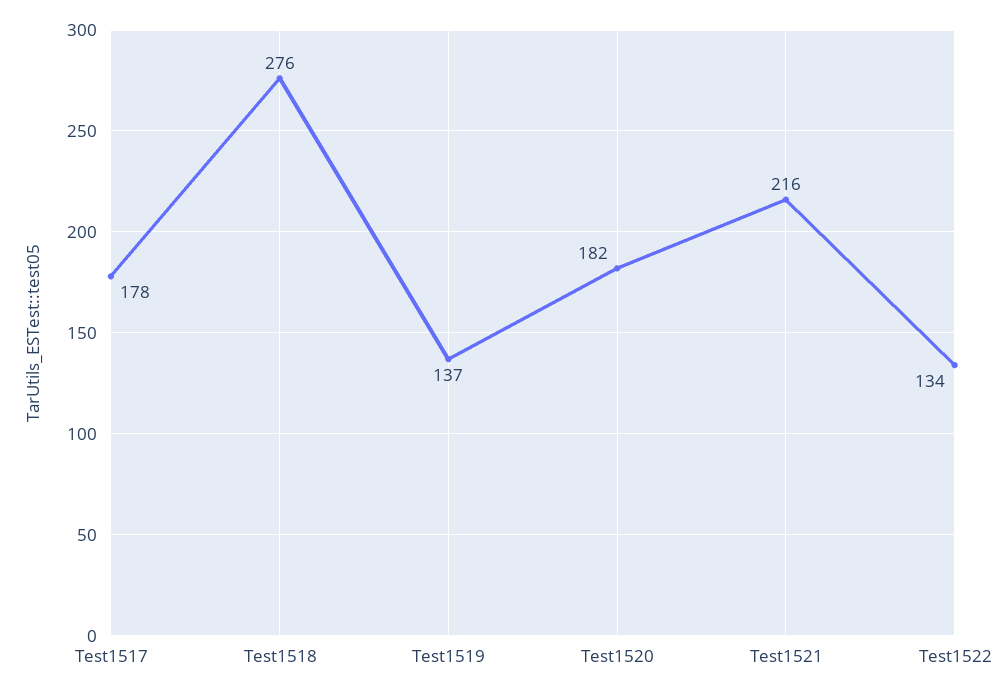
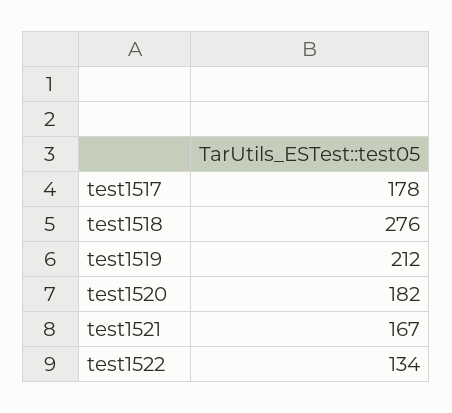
  {
    "Test1517": 178,
    "Test1518": 276,
-   "Test1519": 137,
+   "Test1519": 212,
    "Test1520": 182,
-   "Test1521": 216,
+   "Test1521": 167,
    "Test1522": 134
  }

